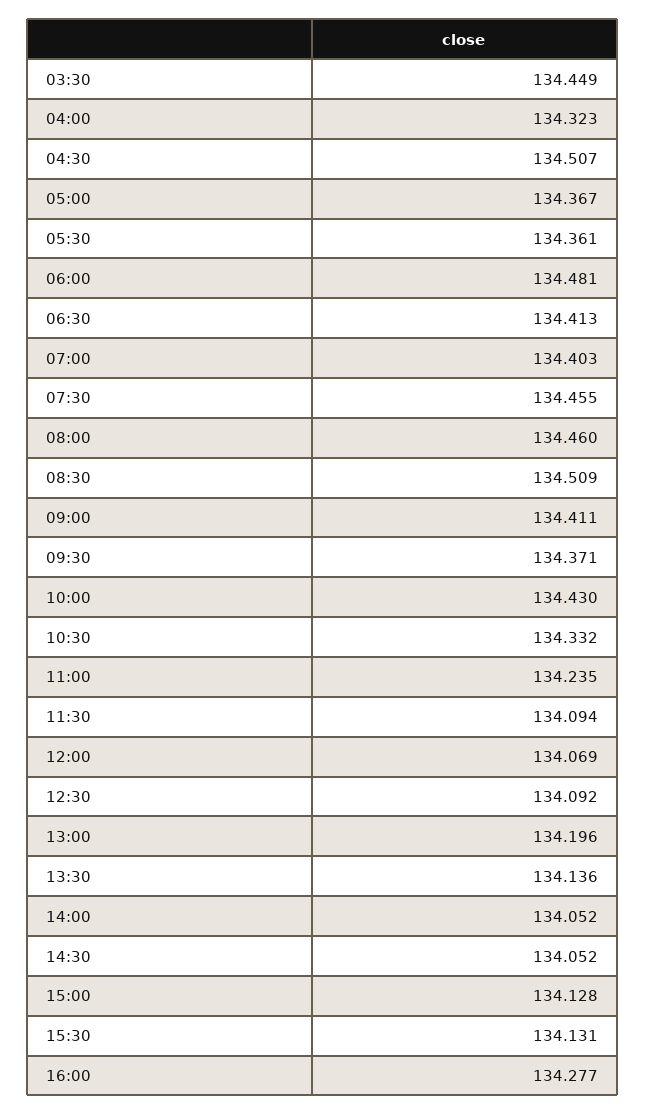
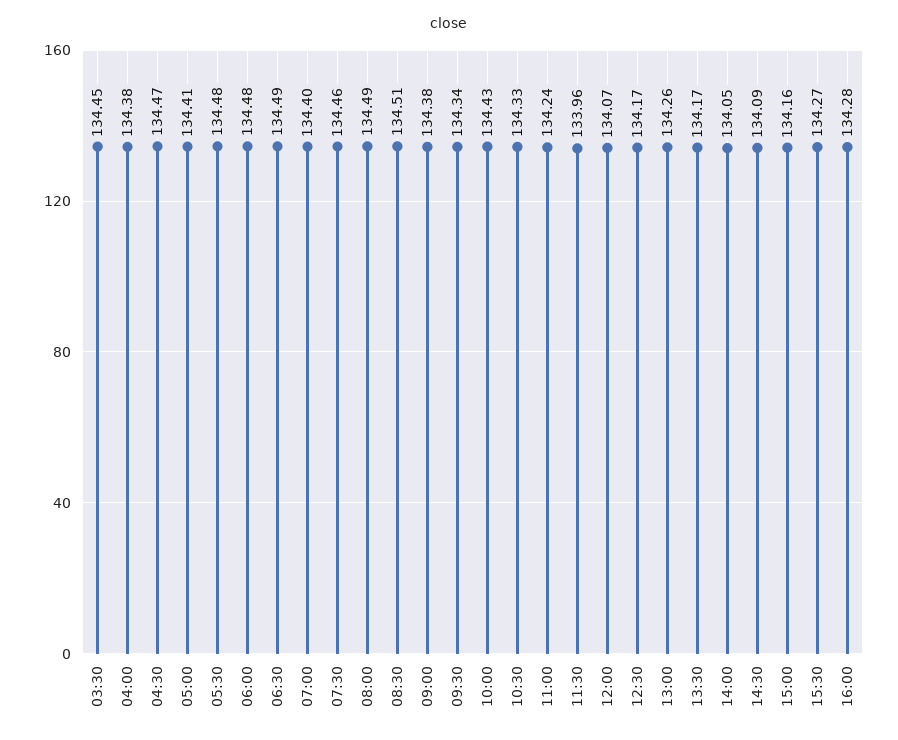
  {
    "03:30": 134.449,
-   "04:00": 134.323,
+   "04:00": 134.38,
-   "04:30": 134.507,
+   "04:30": 134.47,
-   "05:00": 134.367,
+   "05:00": 134.41,
-   "05:30": 134.361,
+   "05:30": 134.48,
    "06:00": 134.481,
-   "06:30": 134.413,
+   "06:30": 134.49,
    "07:00": 134.403,
    "07:30": 134.455,
-   "08:00": 134.46,
+   "08:00": 134.49,
    "08:30": 134.509,
-   "09:00": 134.411,
+   "09:00": 134.38,
-   "09:30": 134.371,
+   "09:30": 134.34,
    "10:00": 134.43,
    "10:30": 134.332,
    "11:00": 134.235,
-   "11:30": 134.094,
+   "11:30": 133.96,
    "12:00": 134.069,
-   "12:30": 134.092,
+   "12:30": 134.17,
-   "13:00": 134.196,
+   "13:00": 134.26,
-   "13:30": 134.136,
+   "13:30": 134.17,
    "14:00": 134.052,
-   "14:30": 134.052,
+   "14:30": 134.09,
-   "15:00": 134.128,
+   "15:00": 134.16,
-   "15:30": 134.131,
+   "15:30": 134.27,
    "16:00": 134.277
  }

